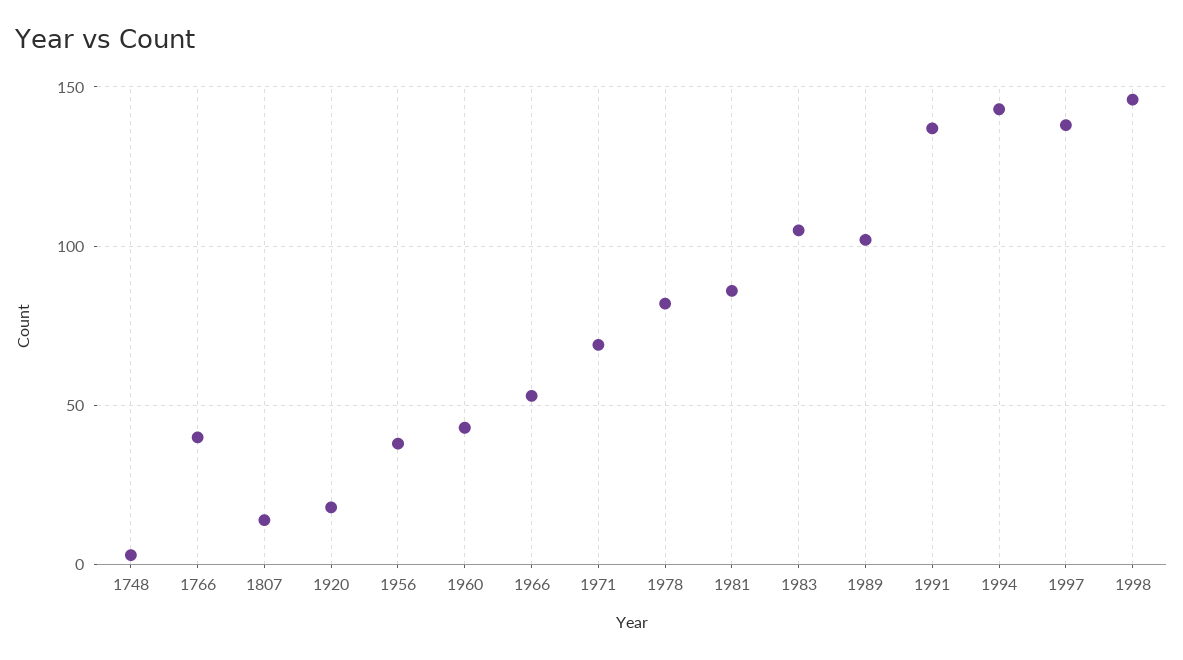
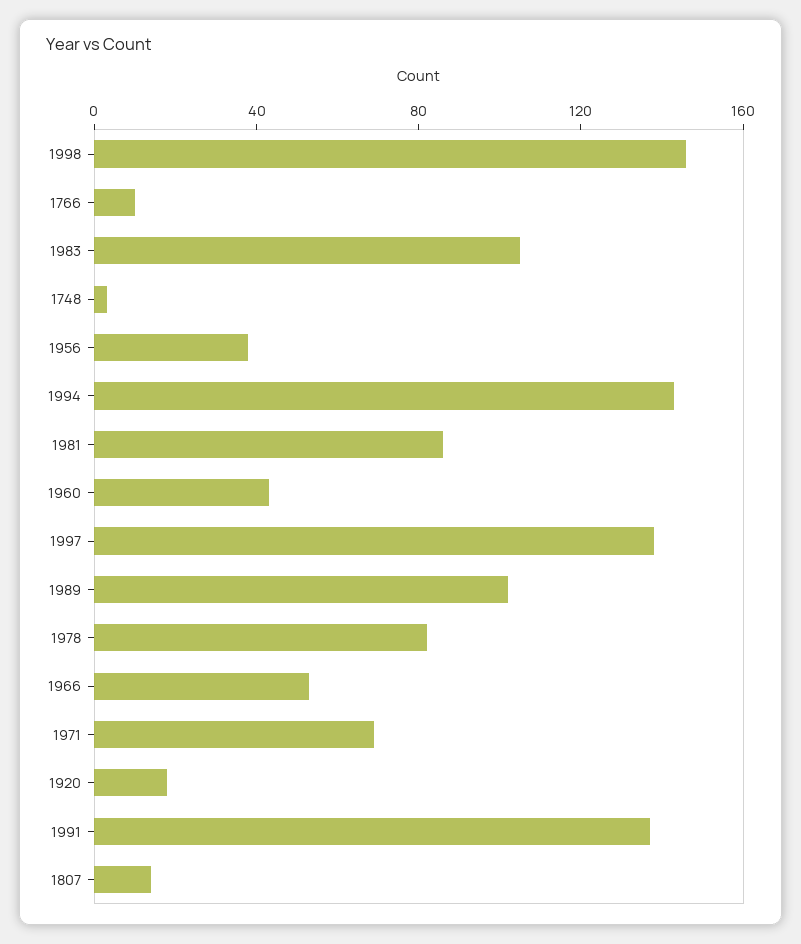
  {
    "1748": 5,
-   "1766": 40,
+   "1766": 10,
    "1807": 15,
    "1920": 20,
    "1956": 40,
    "1960": 45,
    "1966": 55,
    "1971": 70,
    "1978": 80,
    "1981": 85,
    "1983": 105,
    "1989": 100,
    "1991": 135,
    "1994": 145,
    "1997": 140,
    "1998": 145
  }

